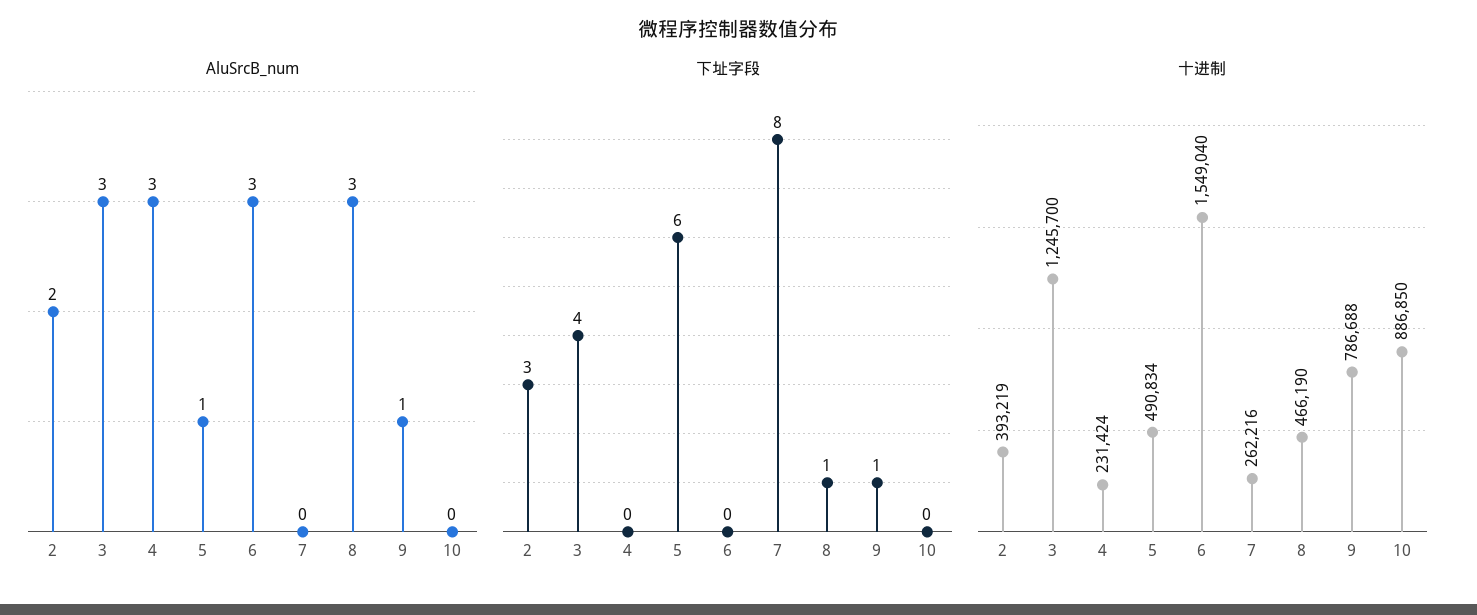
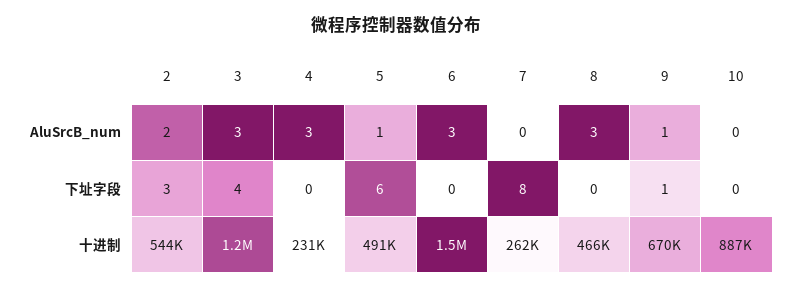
  {
    "AluSrcB_num": {
      "2": 2,
      "3": 3,
      "4": 3,
      "5": 1,
      "6": 3,
      "7": 0,
      "8": 3,
      "9": 1,
      "10": 0
    },
    "下址字段": {
      "2": 3,
      "3": 4,
      "4": 0,
      "5": 6,
      "6": 0,
      "7": 8,
-     "8": 1,
+     "8": 0,
      "9": 1,
      "10": 0
    },
    "十进制": {
-     "2": 393219,
+     "2": 544000,
      "3": 1245700,
      "4": 231424,
      "5": 490834,
      "6": 1549040,
      "7": 262216,
      "8": 466190,
-     "9": 786688,
+     "9": 670000,
      "10": 886850
    }
  }

